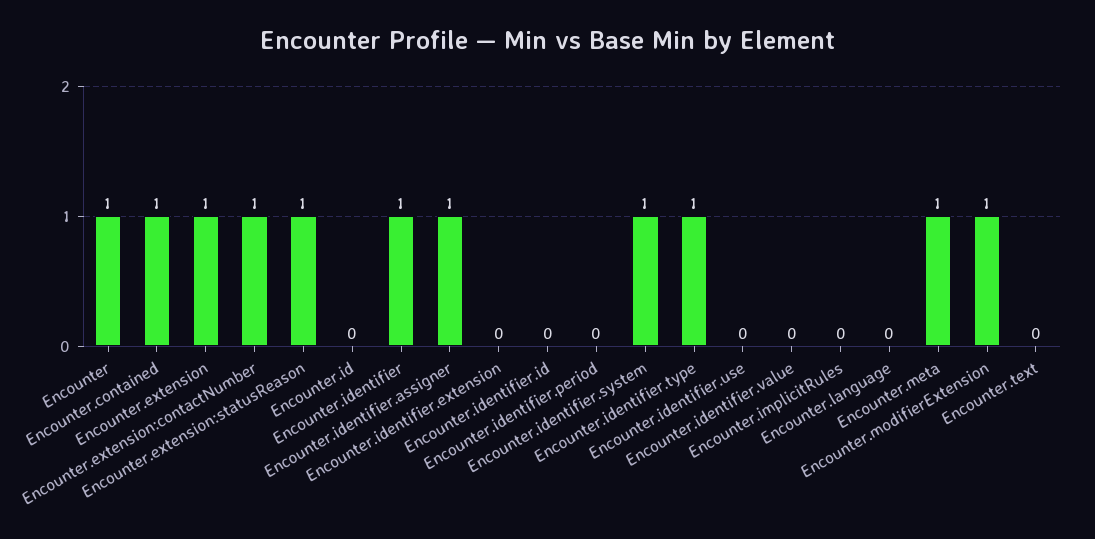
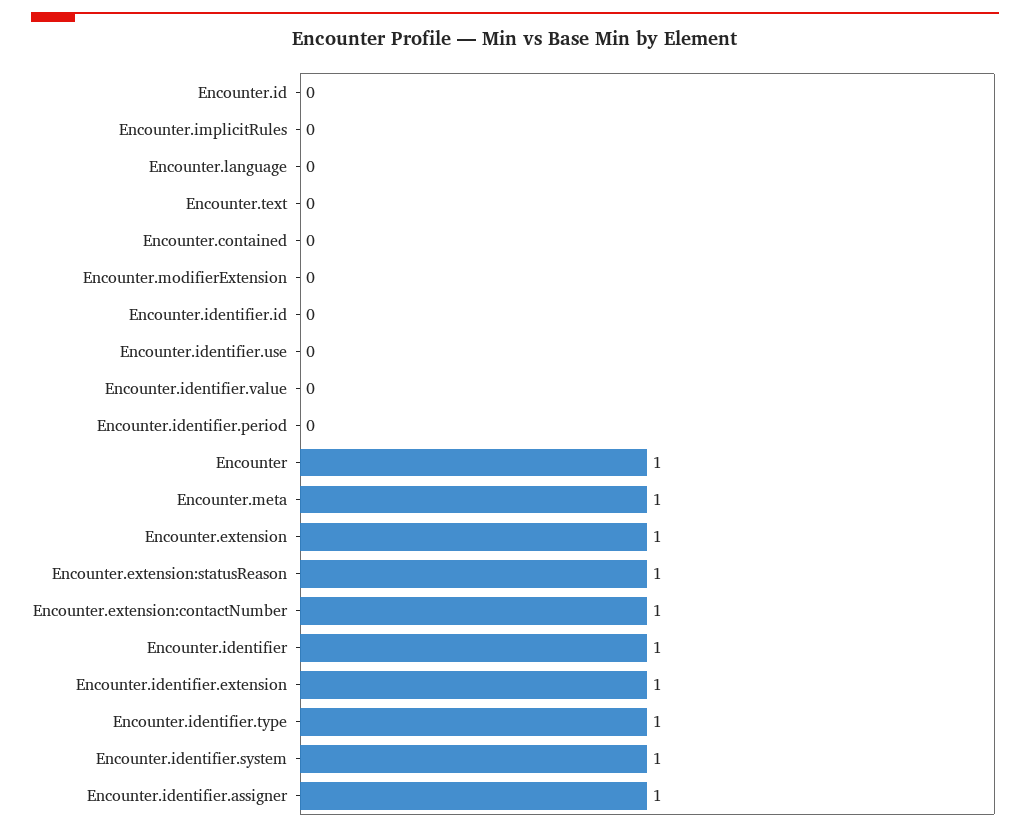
  {
    "Encounter": 1,
-   "Encounter.contained": 1,
+   "Encounter.contained": 0,
    "Encounter.extension": 1,
    "Encounter.extension:contactNumber": 1,
    "Encounter.extension:statusReason": 1,
    "Encounter.id": 0,
    "Encounter.identifier": 1,
    "Encounter.identifier.assigner": 1,
-   "Encounter.identifier.extension": 0,
+   "Encounter.identifier.extension": 1,
    "Encounter.identifier.id": 0,
    "Encounter.identifier.period": 0,
    "Encounter.identifier.system": 1,
    "Encounter.identifier.type": 1,
    "Encounter.identifier.use": 0,
    "Encounter.identifier.value": 0,
    "Encounter.implicitRules": 0,
    "Encounter.language": 0,
    "Encounter.meta": 1,
-   "Encounter.modifierExtension": 1,
+   "Encounter.modifierExtension": 0,
    "Encounter.text": 0
  }

